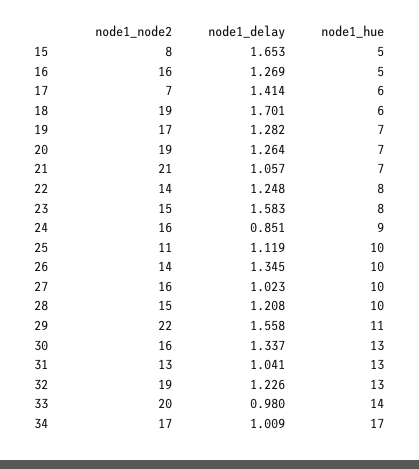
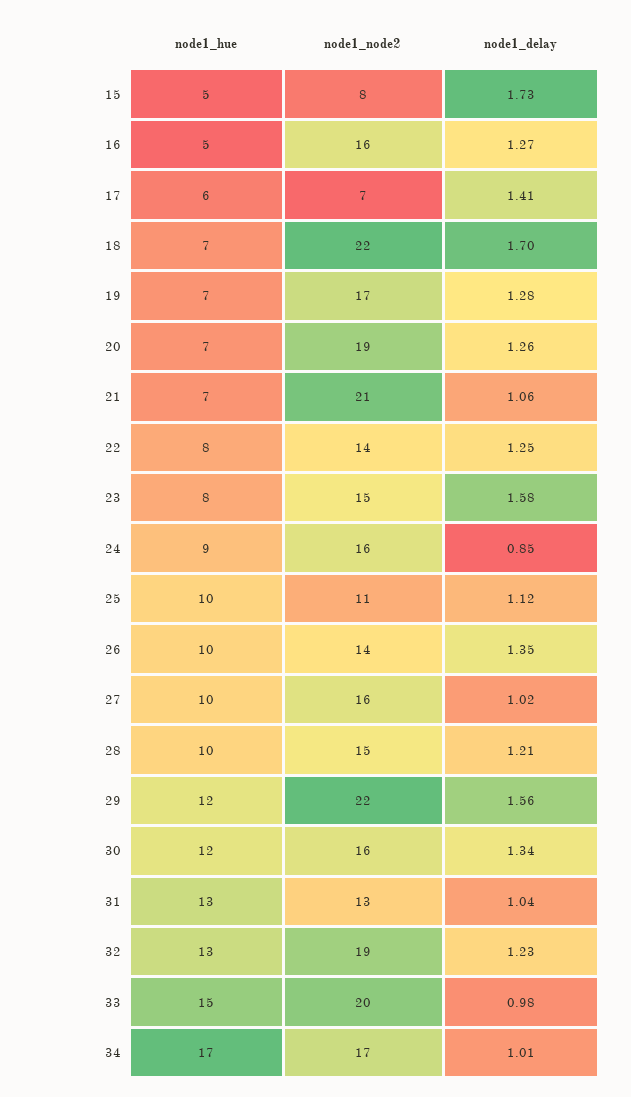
  {
    "node1_node2": {
      "15": 8,
      "16": 16,
      "17": 7,
-     "18": 19,
+     "18": 22,
      "19": 17,
      "20": 19,
      "21": 21,
      "22": 14,
      "23": 15,
      "24": 16,
      "25": 11,
      "26": 14,
      "27": 16,
      "28": 15,
      "29": 22,
      "30": 16,
      "31": 13,
      "32": 19,
      "33": 20,
      "34": 17
    },
    "node1_delay": {
-     "15": 1.653,
+     "15": 1.73,
      "16": 1.269,
      "17": 1.414,
      "18": 1.701,
      "19": 1.282,
      "20": 1.264,
      "21": 1.057,
      "22": 1.248,
      "23": 1.583,
      "24": 0.851,
      "25": 1.119,
      "26": 1.345,
      "27": 1.023,
      "28": 1.208,
      "29": 1.558,
      "30": 1.337,
      "31": 1.041,
      "32": 1.226,
      "33": 0.98,
      "34": 1.009
    },
    "node1_hue": {
      "15": 5,
      "16": 5,
      "17": 6,
-     "18": 6,
+     "18": 7,
      "19": 7,
      "20": 7,
      "21": 7,
      "22": 8,
      "23": 8,
      "24": 9,
      "25": 10,
      "26": 10,
      "27": 10,
      "28": 10,
-     "29": 11,
+     "29": 12,
-     "30": 13,
+     "30": 12,
      "31": 13,
      "32": 13,
-     "33": 14,
+     "33": 15,
      "34": 17
    }
  }

